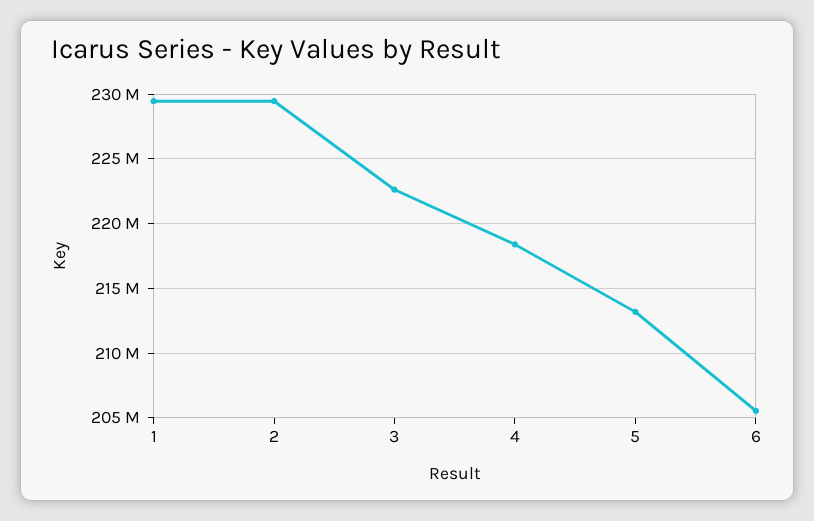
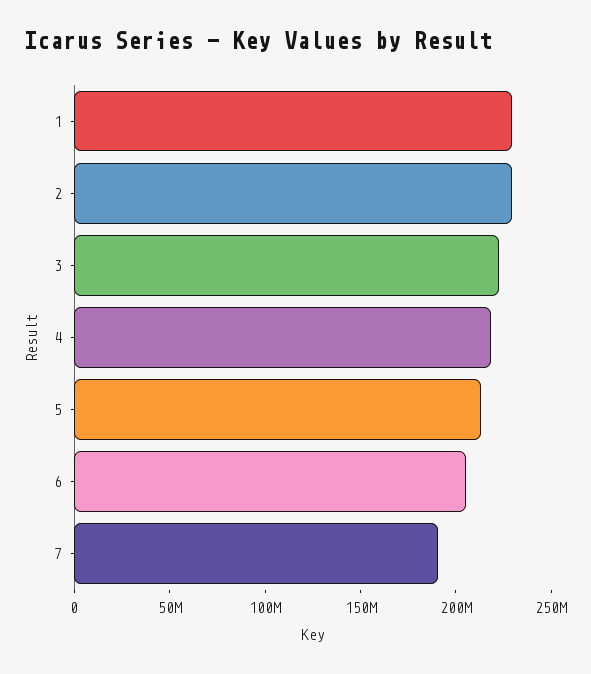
  {
    "1": 229500000,
    "2": 229500000,
    "3": 222500000,
    "4": 218500000,
    "5": 213000000,
-   "6": 205500000
+   "6": 205500000,
+   "7": 190000000
  }

